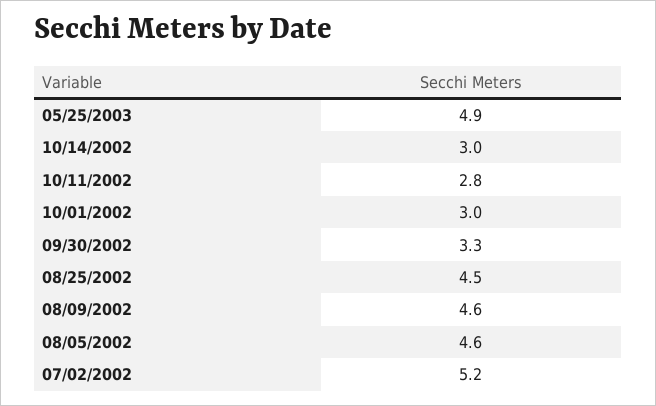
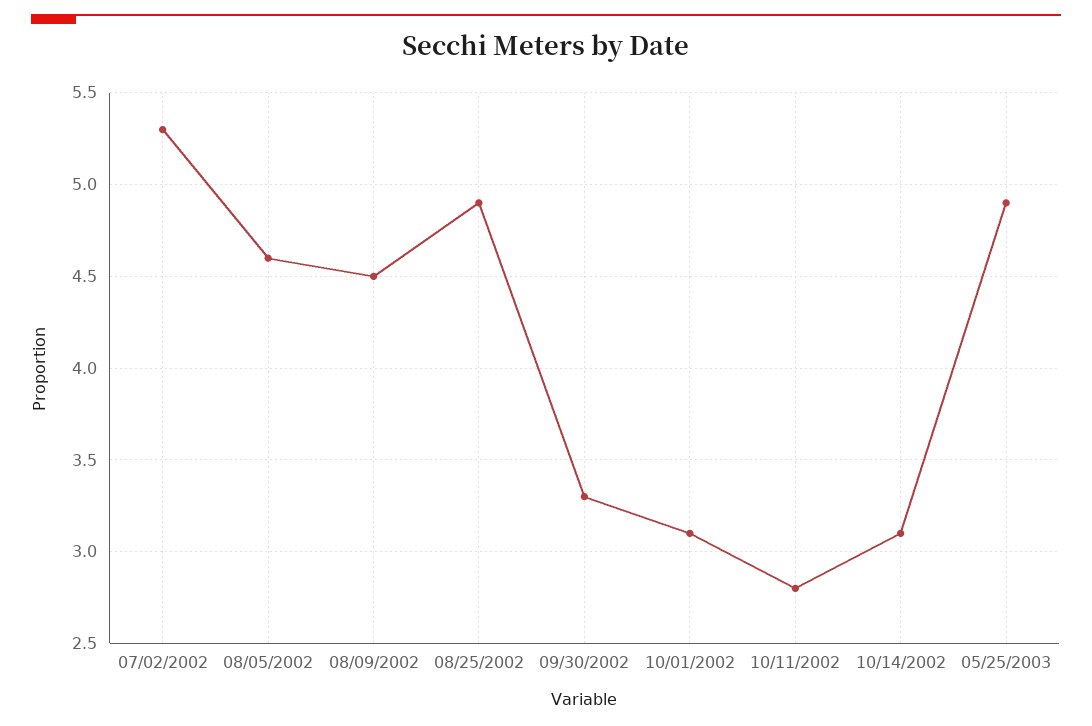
  {
    "05/25/2003": 4.9,
-   "10/14/2002": 3,
+   "10/14/2002": 3.1,
    "10/11/2002": 2.8,
-   "10/01/2002": 3,
+   "10/01/2002": 3.1,
    "09/30/2002": 3.3,
-   "08/25/2002": 4.5,
+   "08/25/2002": 4.9,
-   "08/09/2002": 4.6,
+   "08/09/2002": 4.5,
    "08/05/2002": 4.6,
-   "07/02/2002": 5.2
+   "07/02/2002": 5.3
  }

